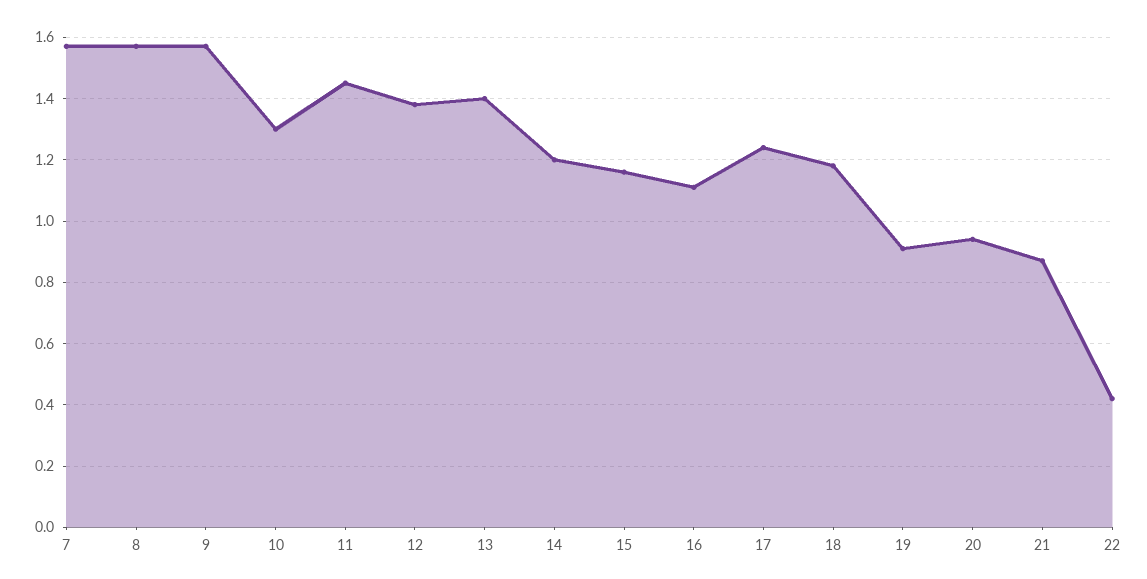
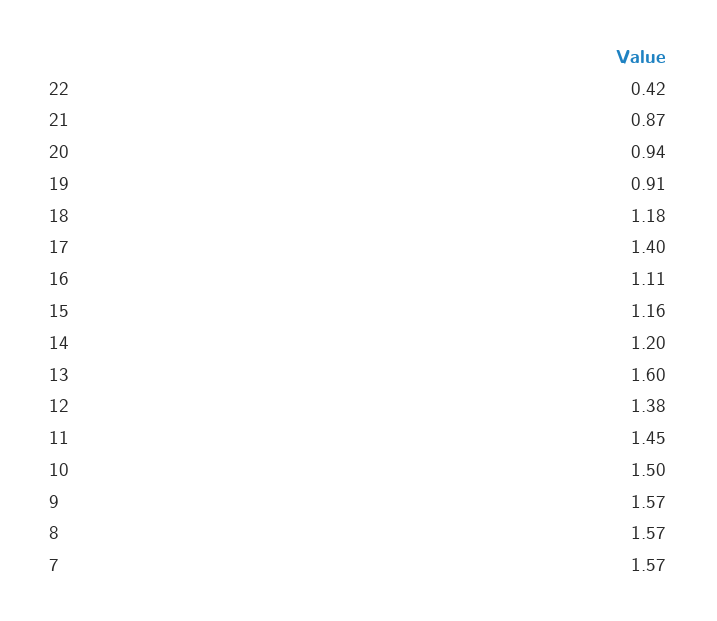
  {
    "7": 1.57,
    "8": 1.57,
    "9": 1.57,
-   "10": 1.3,
+   "10": 1.5,
    "11": 1.45,
    "12": 1.38,
-   "13": 1.4,
+   "13": 1.6,
    "14": 1.2,
    "15": 1.16,
    "16": 1.11,
-   "17": 1.25,
+   "17": 1.4,
    "18": 1.18,
    "19": 0.91,
    "20": 0.94,
    "21": 0.87,
    "22": 0.42
  }

